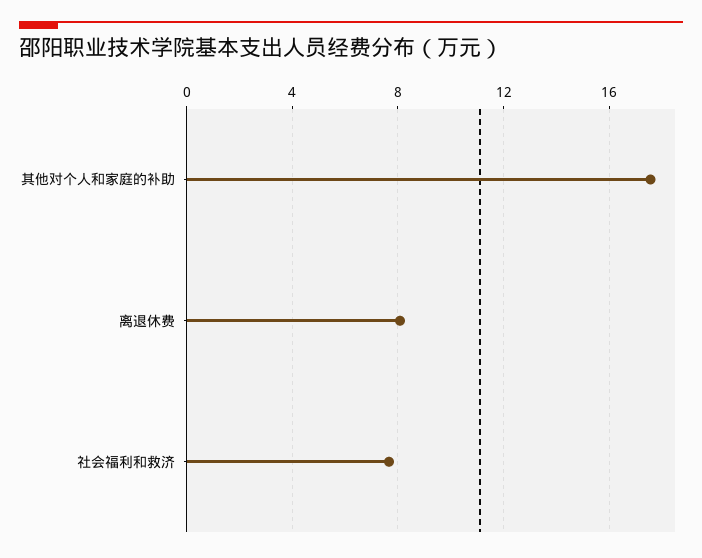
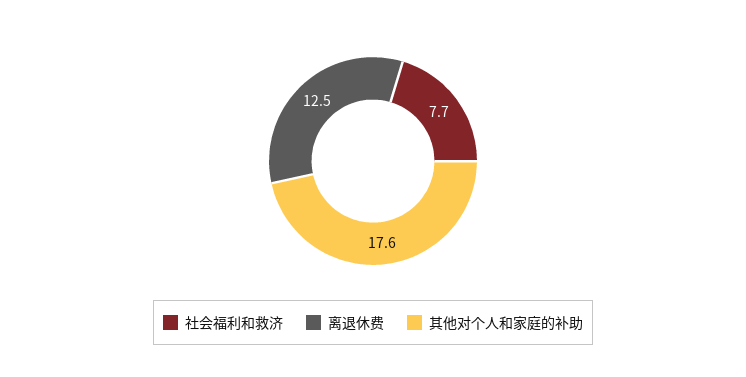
  {
    "其他对个人和家庭的补助": 17.6,
-   "离退休费": 8,
+   "离退休费": 12.5,
    "社会福利和救济": 7.7
  }

